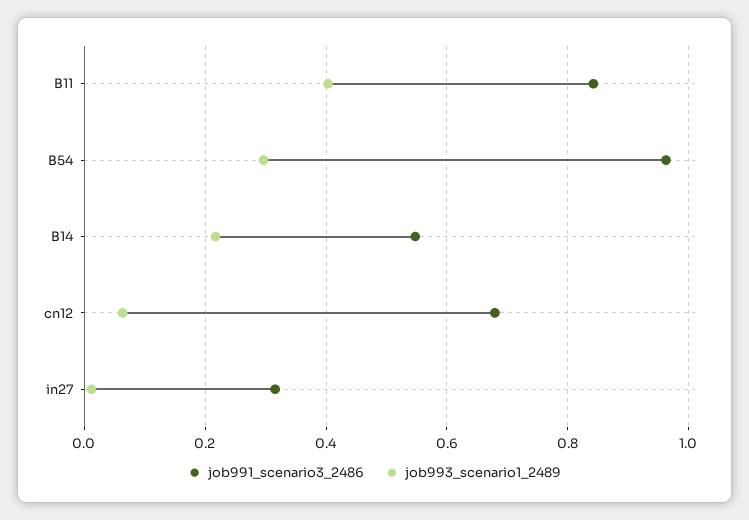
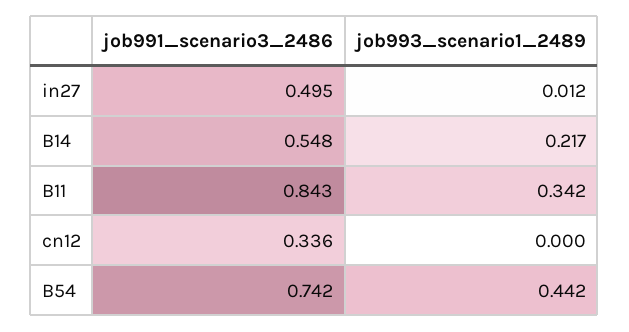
  {
    "job991_scenario3_2486": {
      "B11": 0.843,
-     "B54": 0.96,
+     "B54": 0.742,
      "B14": 0.548,
-     "cn12": 0.68,
+     "cn12": 0.336,
-     "in27": 0.32
+     "in27": 0.495
    },
    "job993_scenario1_2489": {
-     "B11": 0.4,
+     "B11": 0.342,
-     "B54": 0.3,
+     "B54": 0.442,
      "B14": 0.217,
-     "cn12": 0.06,
+     "cn12": 0,
      "in27": 0.012
    }
  }

